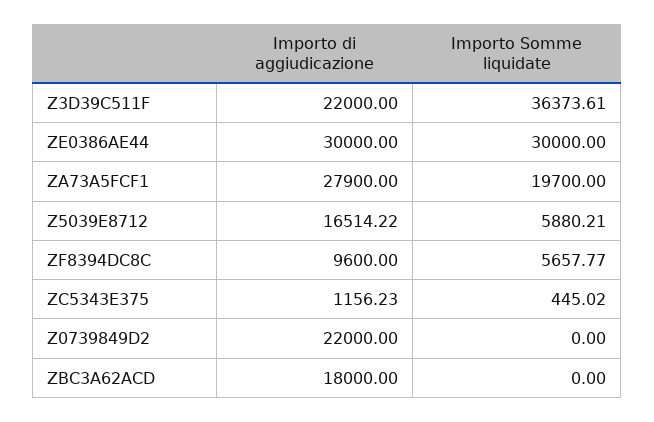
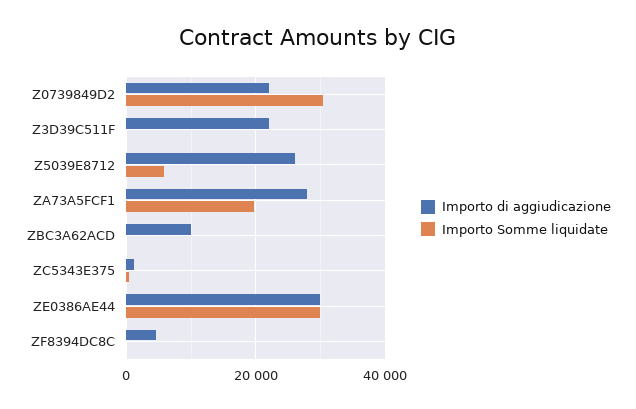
  {
    "Importo di aggiudicazione": {
      "Z3D39C511F": 22000,
      "ZE0386AE44": 30000,
      "ZA73A5FCF1": 27900,
-     "Z5039E8712": 16514.22,
+     "Z5039E8712": 26000,
-     "ZF8394DC8C": 9600,
+     "ZF8394DC8C": 4000,
      "ZC5343E375": 1156.23,
      "Z0739849D2": 22000,
-     "ZBC3A62ACD": 18000
+     "ZBC3A62ACD": 10000
    },
    "Importo Somme liquidate": {
-     "Z3D39C511F": 36373.61,
+     "Z3D39C511F": 0,
      "ZE0386AE44": 30000,
      "ZA73A5FCF1": 19700,
      "Z5039E8712": 5880.21,
-     "ZF8394DC8C": 5657.77,
+     "ZF8394DC8C": 0,
      "ZC5343E375": 445.02,
-     "Z0739849D2": 0,
+     "Z0739849D2": 30000,
      "ZBC3A62ACD": 0
    }
  }

